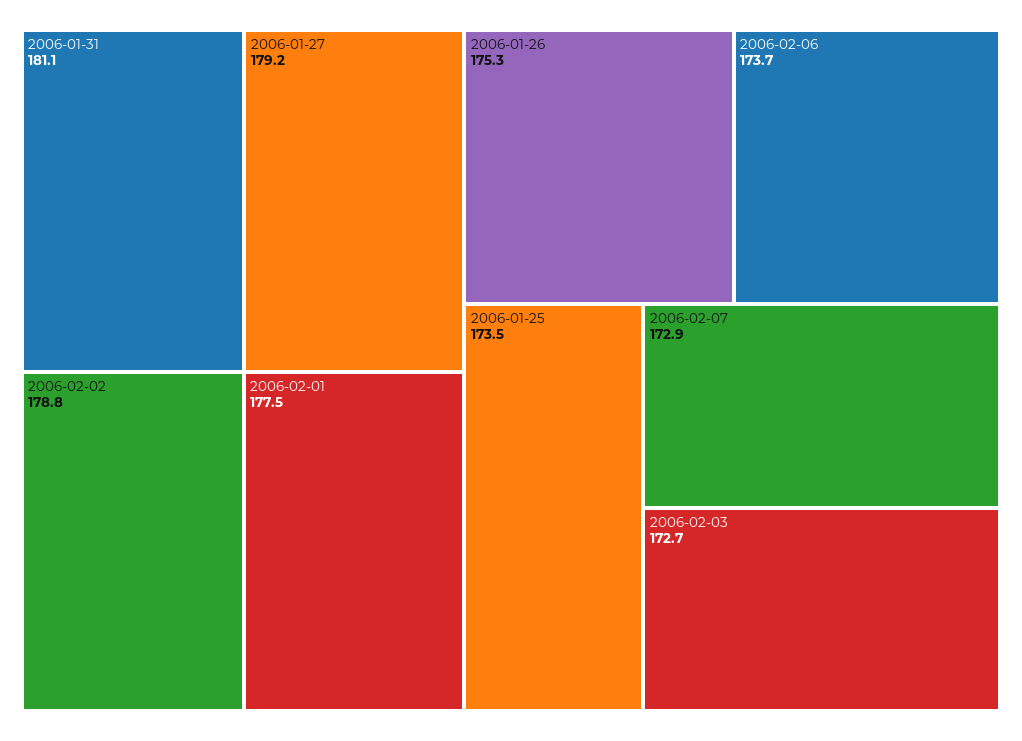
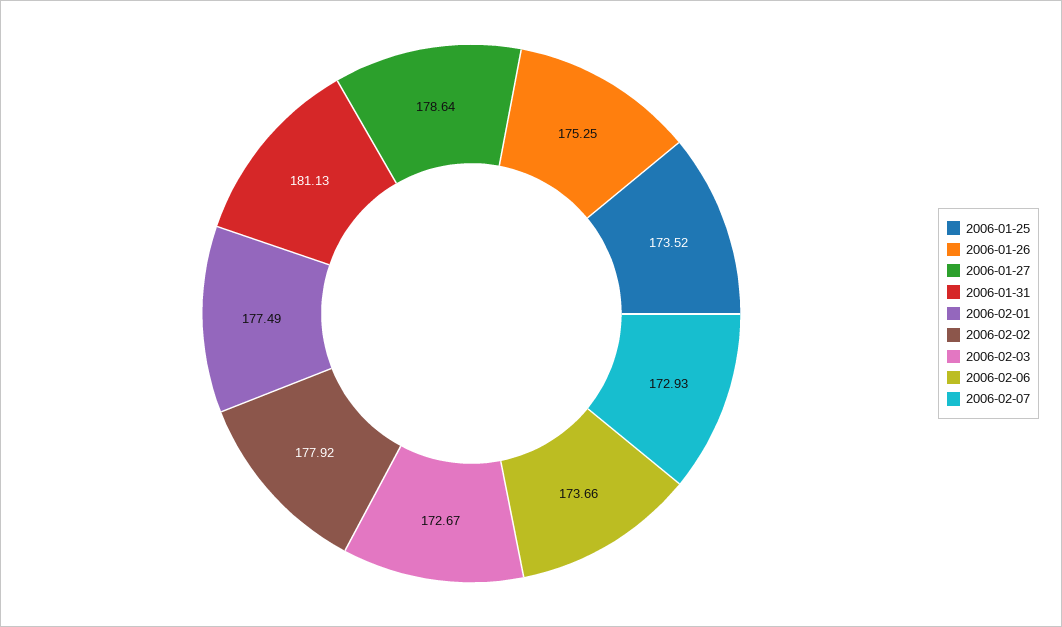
  {
    "2006-01-31": 181.13,
-   "2006-01-27": 179.2,
+   "2006-01-27": 178.64,
-   "2006-02-02": 178.8,
+   "2006-02-02": 177.92,
    "2006-02-01": 177.49,
    "2006-01-26": 175.25,
    "2006-02-06": 173.66,
    "2006-01-25": 173.52,
    "2006-02-07": 172.93,
    "2006-02-03": 172.67
  }

